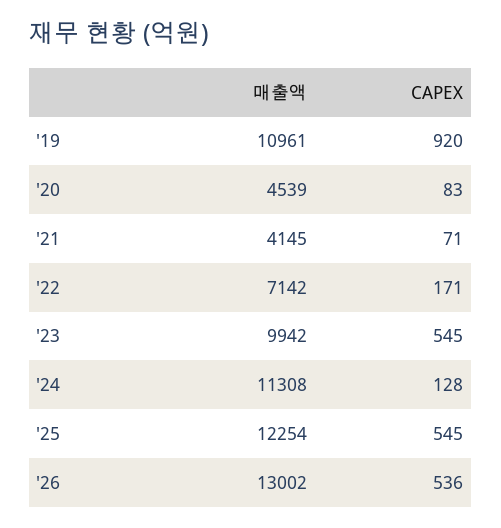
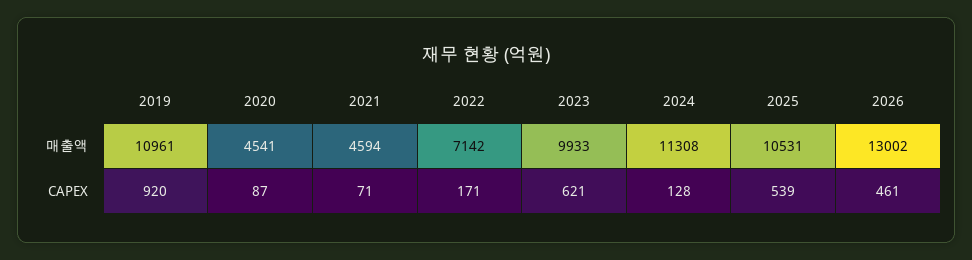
  {
    "매출액": {
      "'19": 10961,
-     "'20": 4539,
+     "'20": 4541,
-     "'21": 4145,
+     "'21": 4594,
      "'22": 7142,
-     "'23": 9942,
+     "'23": 9933,
      "'24": 11308,
-     "'25": 12254,
+     "'25": 10531,
      "'26": 13002
    },
    "CAPEX": {
      "'19": 920,
-     "'20": 83,
+     "'20": 87,
      "'21": 71,
      "'22": 171,
-     "'23": 545,
+     "'23": 621,
      "'24": 128,
-     "'25": 545,
+     "'25": 539,
-     "'26": 536
+     "'26": 461
    }
  }

